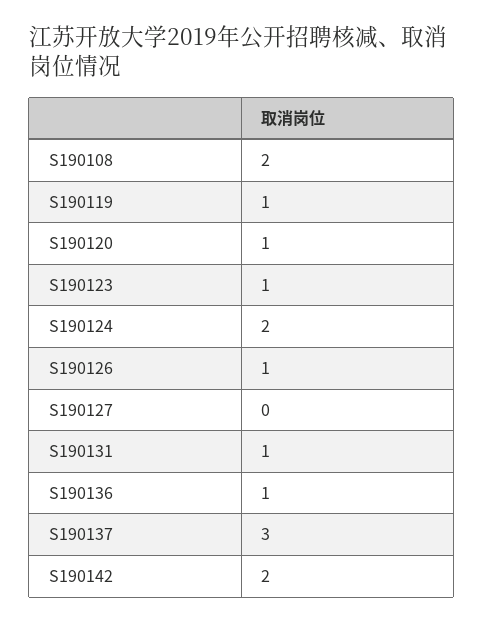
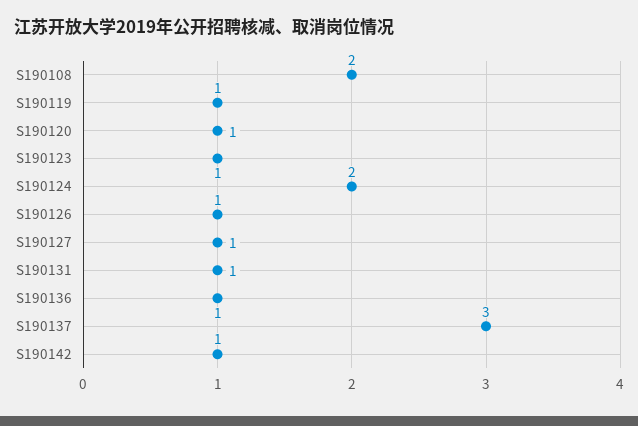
  {
    "S190108": 2,
    "S190119": 1,
    "S190120": 1,
    "S190123": 1,
    "S190124": 2,
    "S190126": 1,
-   "S190127": 0,
+   "S190127": 1,
    "S190131": 1,
    "S190136": 1,
    "S190137": 3,
-   "S190142": 2
+   "S190142": 1
  }

